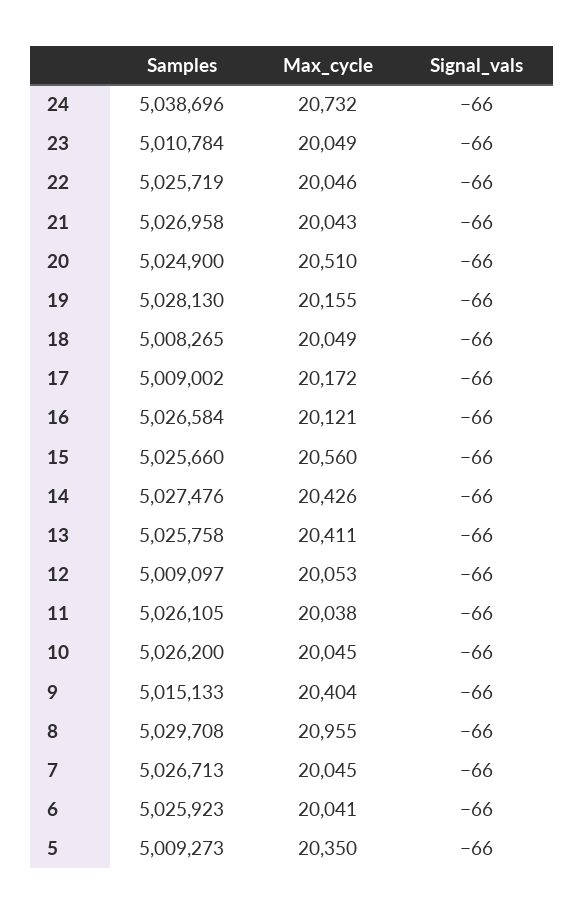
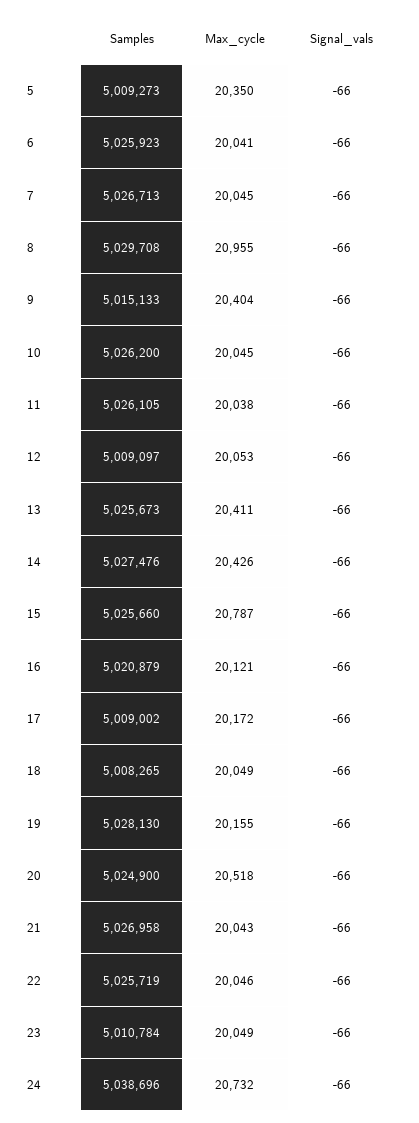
  {
    "Samples": {
      "24": 5038696,
      "23": 5010784,
      "22": 5025719,
      "21": 5026958,
      "20": 5024900,
      "19": 5028130,
      "18": 5008265,
      "17": 5009002,
-     "16": 5026584,
+     "16": 5020879,
      "15": 5025660,
      "14": 5027476,
-     "13": 5025758,
+     "13": 5025673,
      "12": 5009097,
      "11": 5026105,
      "10": 5026200,
      "9": 5015133,
      "8": 5029708,
      "7": 5026713,
      "6": 5025923,
      "5": 5009273
    },
    "Max_cycle": {
      "24": 20732,
      "23": 20049,
      "22": 20046,
      "21": 20043,
-     "20": 20510,
+     "20": 20518,
      "19": 20155,
      "18": 20049,
      "17": 20172,
      "16": 20121,
-     "15": 20560,
+     "15": 20787,
      "14": 20426,
      "13": 20411,
      "12": 20053,
      "11": 20038,
      "10": 20045,
      "9": 20404,
      "8": 20955,
      "7": 20045,
      "6": 20041,
      "5": 20350
    },
    "Signal_vals": {
      "24": -66,
      "23": -66,
      "22": -66,
      "21": -66,
      "20": -66,
      "19": -66,
      "18": -66,
      "17": -66,
      "16": -66,
      "15": -66,
      "14": -66,
      "13": -66,
      "12": -66,
      "11": -66,
      "10": -66,
      "9": -66,
      "8": -66,
      "7": -66,
      "6": -66,
      "5": -66
    }
  }

